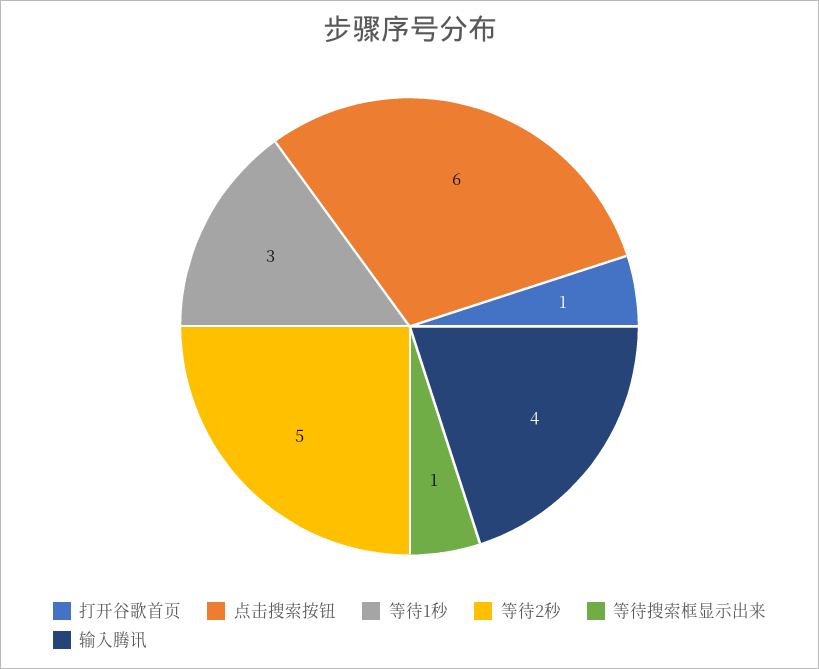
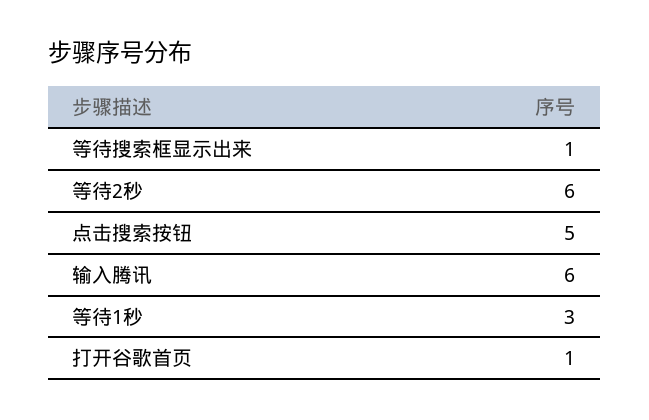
  {
    "打开谷歌首页": 1,
-   "点击搜索按钮": 6,
+   "点击搜索按钮": 5,
    "等待1秒": 3,
-   "等待2秒": 5,
+   "等待2秒": 6,
    "等待搜索框显示出来": 1,
-   "输入腾讯": 4
+   "输入腾讯": 6
  }

